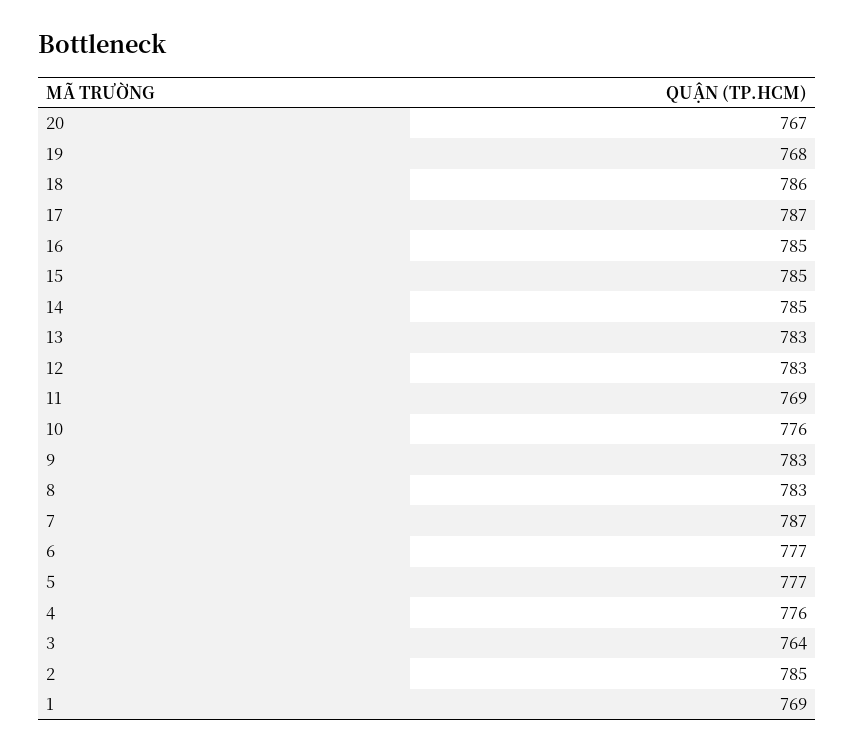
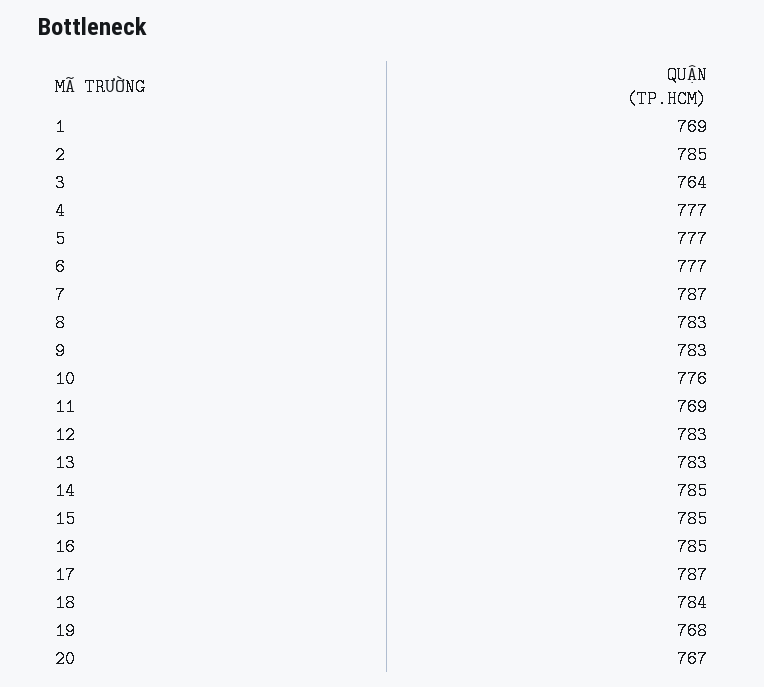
  {
    "20": 767,
    "19": 768,
-   "18": 786,
+   "18": 784,
    "17": 787,
    "16": 785,
    "15": 785,
    "14": 785,
    "13": 783,
    "12": 783,
    "11": 769,
    "10": 776,
    "9": 783,
    "8": 783,
    "7": 787,
    "6": 777,
    "5": 777,
-   "4": 776,
+   "4": 777,
    "3": 764,
    "2": 785,
    "1": 769
  }

